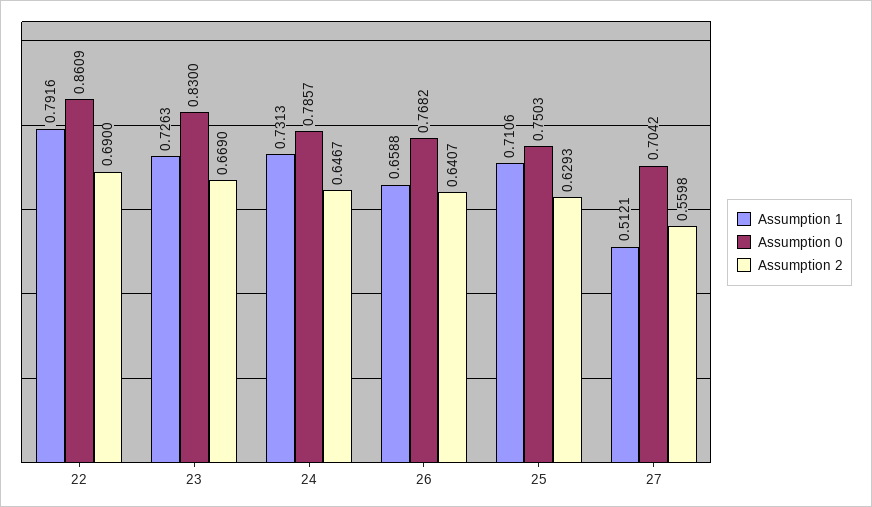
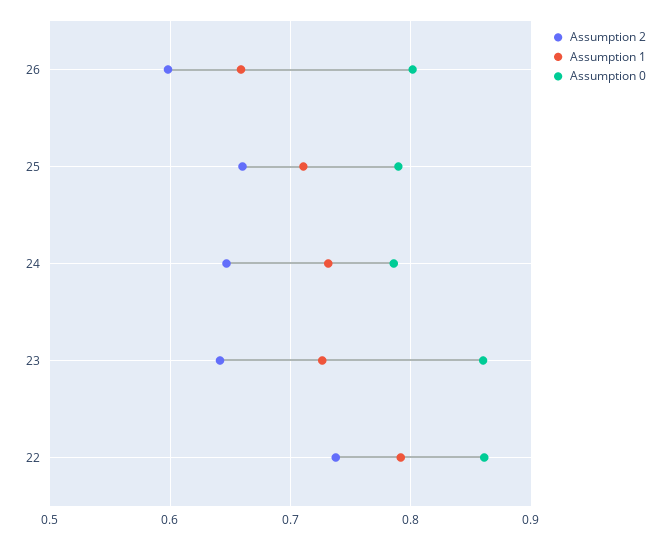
  {
    "Assumption 1": {
      "22": 0.7916,
      "23": 0.7263,
      "24": 0.7313,
      "26": 0.6588,
-     "25": 0.7106,
+     "25": 0.7106
-     "27": 0.5121
    },
    "Assumption 0": {
      "22": 0.8609,
-     "23": 0.83,
+     "23": 0.86,
      "24": 0.7857,
-     "26": 0.7682,
+     "26": 0.8,
-     "25": 0.7503,
+     "25": 0.79
-     "27": 0.7042
    },
    "Assumption 2": {
-     "22": 0.69,
+     "22": 0.74,
-     "23": 0.669,
+     "23": 0.64,
      "24": 0.6467,
-     "26": 0.6407,
+     "26": 0.6,
-     "25": 0.6293,
+     "25": 0.66
-     "27": 0.5598
    }
  }

